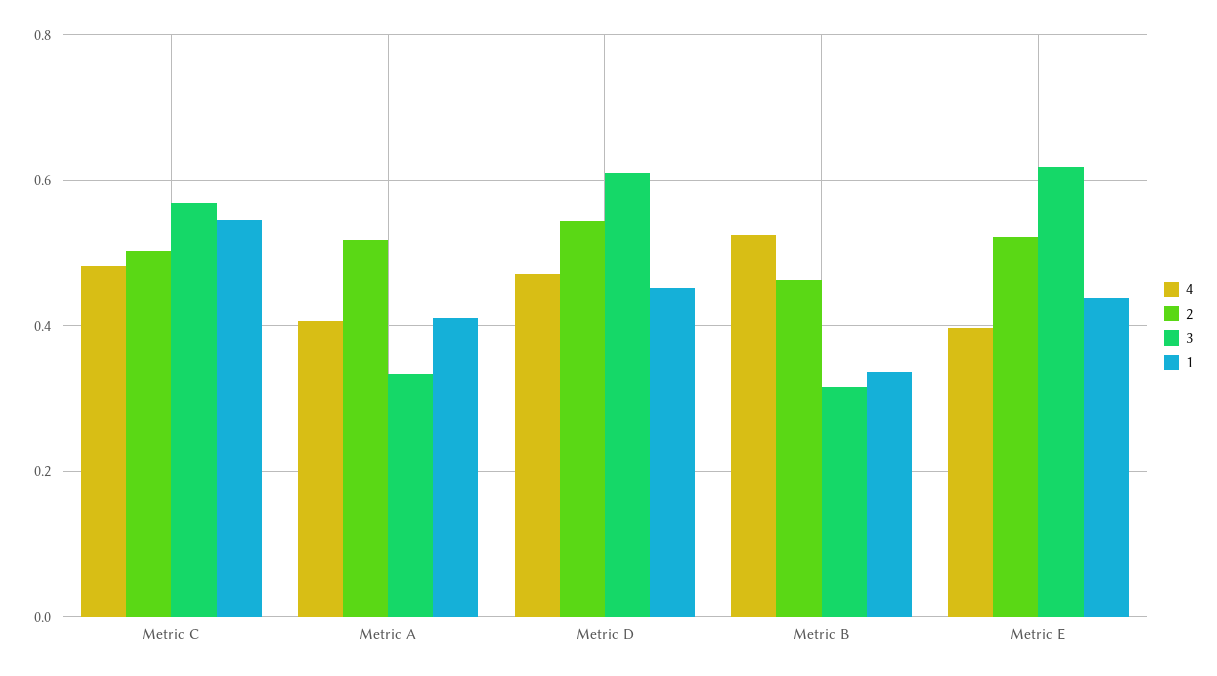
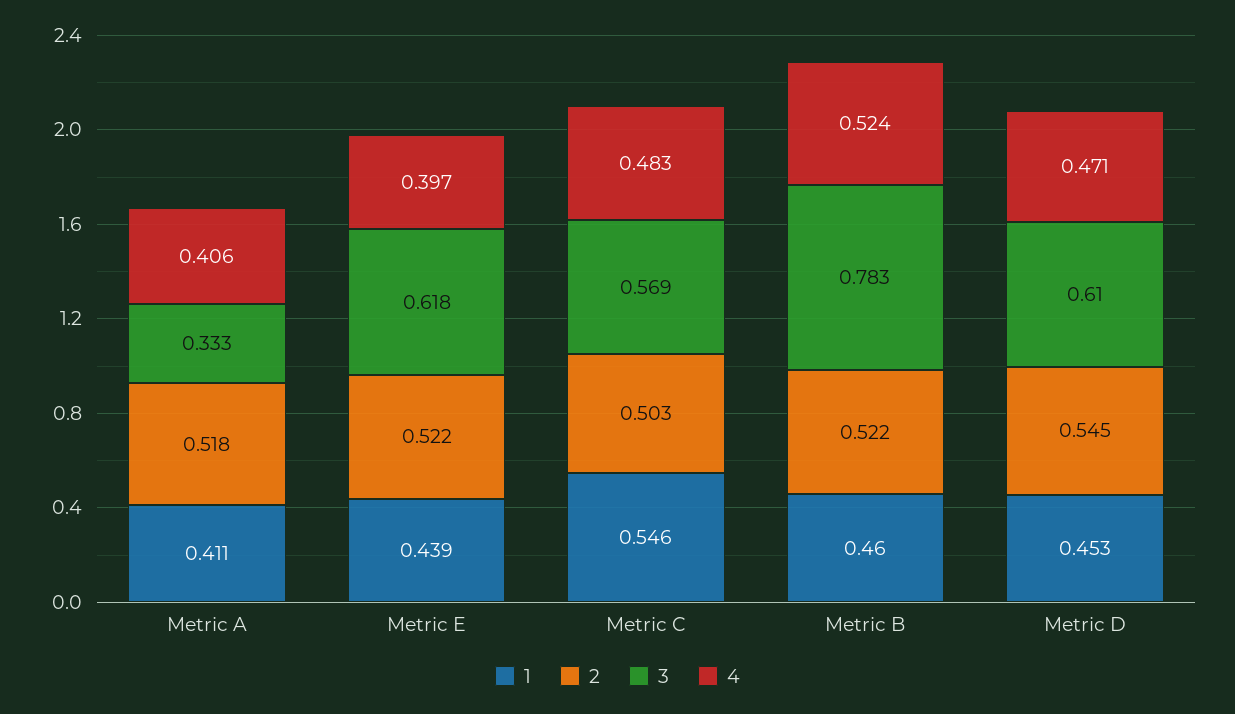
  {
    "4": {
      "Metric C": 0.483,
      "Metric A": 0.406,
      "Metric D": 0.471,
      "Metric B": 0.524,
      "Metric E": 0.397
    },
    "2": {
      "Metric C": 0.503,
      "Metric A": 0.518,
      "Metric D": 0.545,
-     "Metric B": 0.46,
+     "Metric B": 0.522,
      "Metric E": 0.522
    },
    "3": {
      "Metric C": 0.569,
      "Metric A": 0.333,
      "Metric D": 0.61,
-     "Metric B": 0.32,
+     "Metric B": 0.783,
      "Metric E": 0.618
    },
    "1": {
      "Metric C": 0.546,
      "Metric A": 0.411,
      "Metric D": 0.453,
-     "Metric B": 0.34,
+     "Metric B": 0.46,
      "Metric E": 0.439
    }
  }

